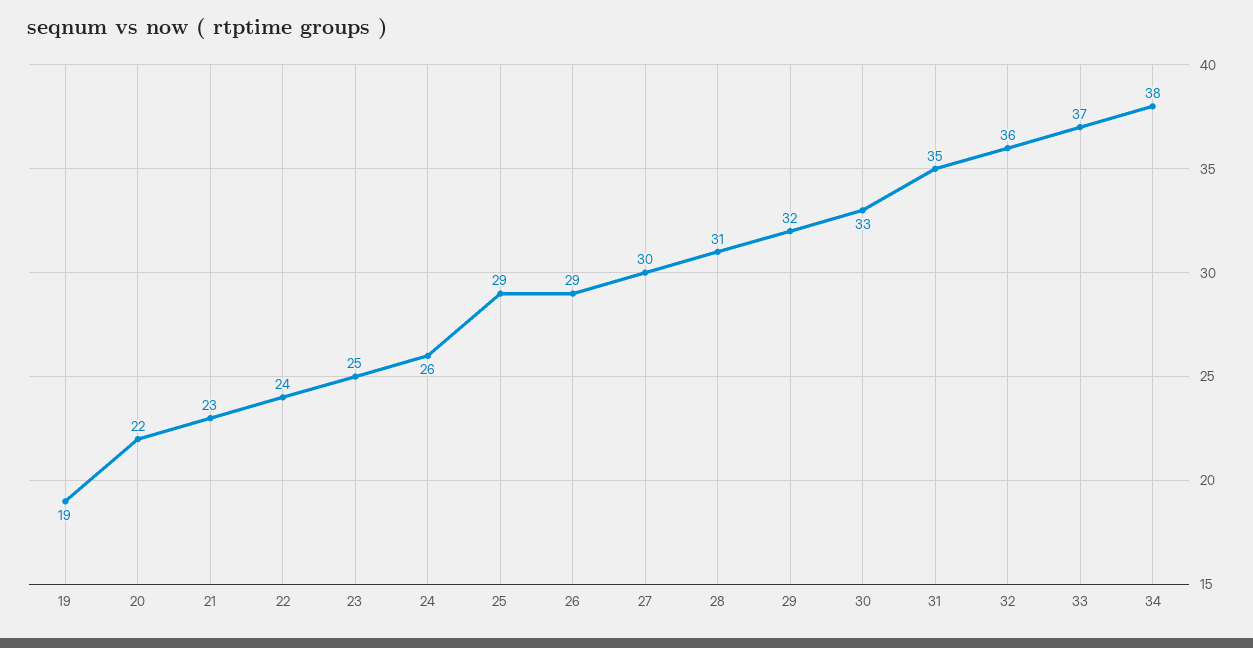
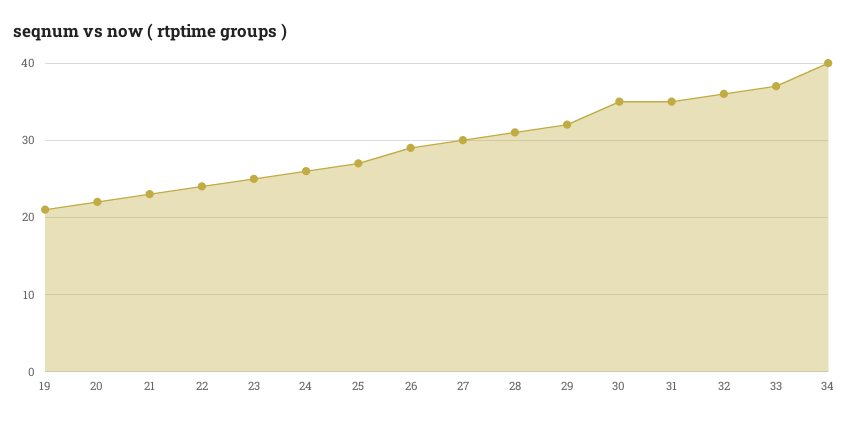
  {
-   "19": 19,
+   "19": 21,
    "20": 22,
    "21": 23,
    "22": 24,
    "23": 25,
    "24": 26,
-   "25": 29,
+   "25": 27,
    "26": 29,
    "27": 30,
    "28": 31,
    "29": 32,
-   "30": 33,
+   "30": 35,
    "31": 35,
    "32": 36,
    "33": 37,
-   "34": 38
+   "34": 40
  }

